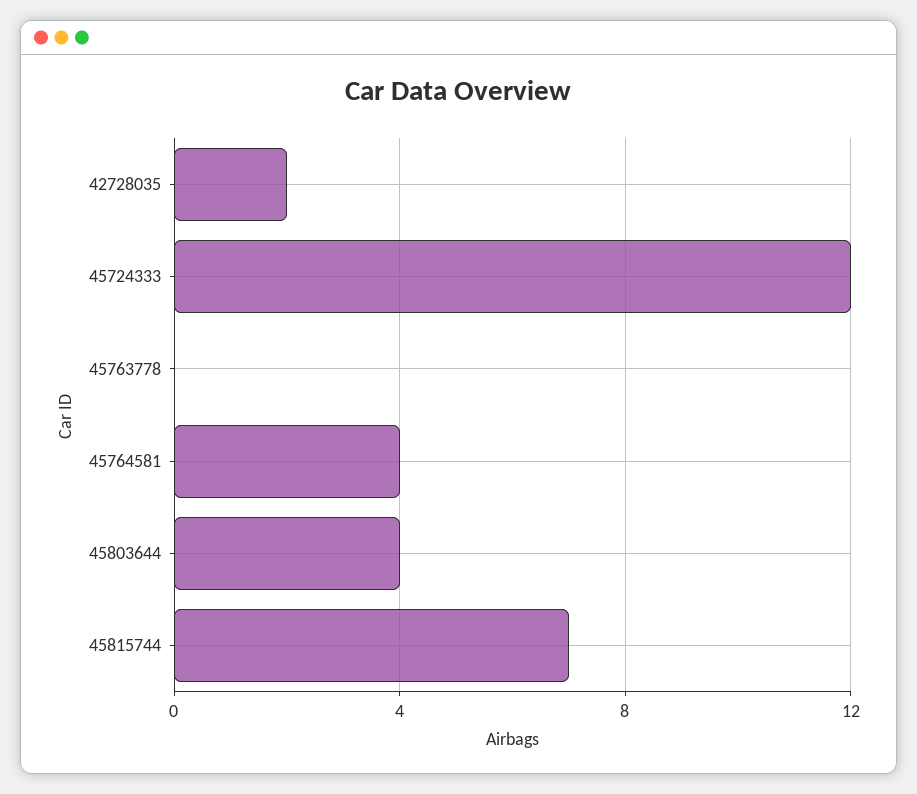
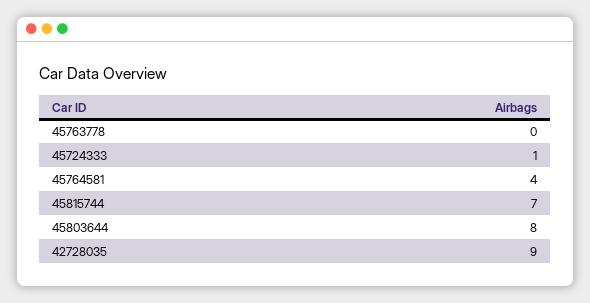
  {
-   "42728035": 2,
+   "42728035": 9,
-   "45724333": 12,
+   "45724333": 1,
    "45763778": 0,
    "45764581": 4,
-   "45803644": 4,
+   "45803644": 8,
    "45815744": 7
  }

